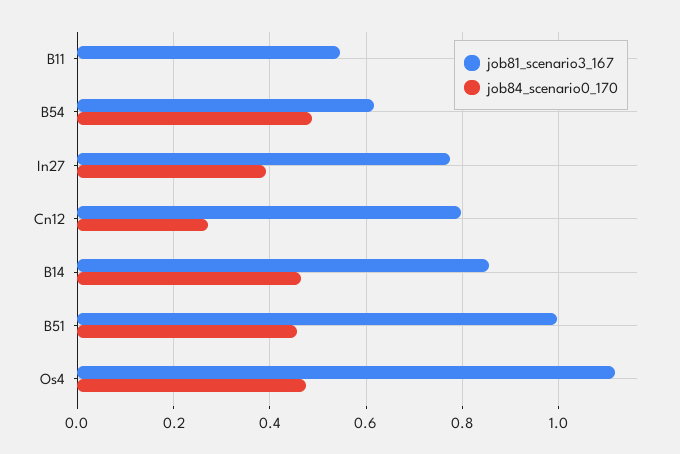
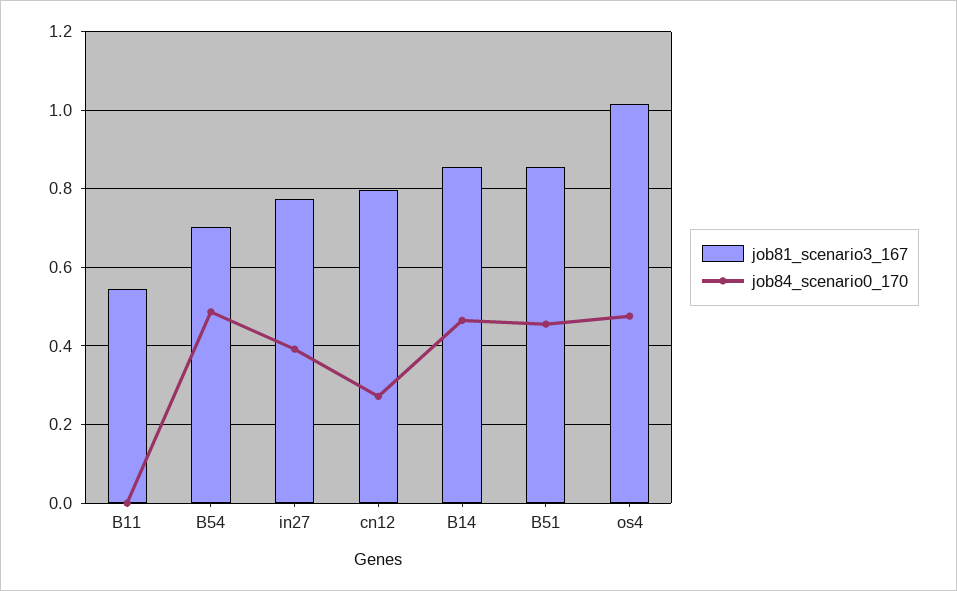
  {
    "job81_scenario3_167": {
      "B11": 0.54,
-     "B54": 0.62,
+     "B54": 0.7,
      "In27": 0.78,
      "Cn12": 0.8,
      "B14": 0.86,
-     "B51": 1,
+     "B51": 0.86,
-     "Os4": 1.12
+     "Os4": 1.02
    },
    "job84_scenario0_170": {
      "B11": 0,
      "B54": 0.48,
      "In27": 0.4,
      "Cn12": 0.28,
      "B14": 0.46,
      "B51": 0.46,
      "Os4": 0.48
    }
  }

